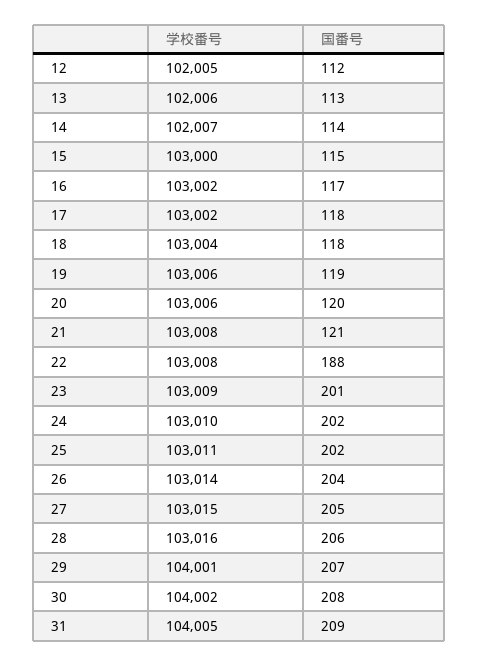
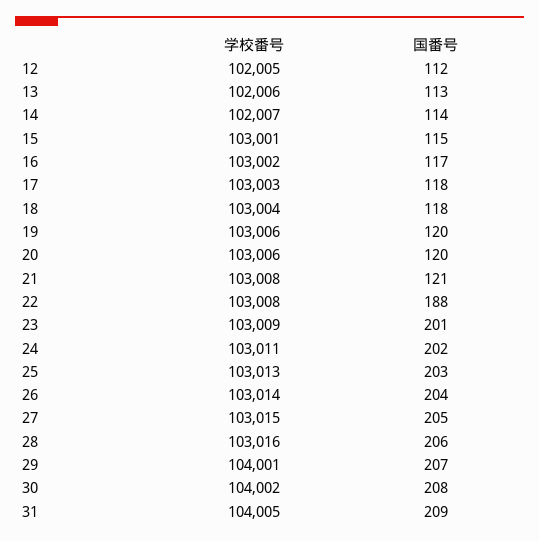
  {
    "学校番号": {
      "12": 102005,
      "13": 102006,
      "14": 102007,
-     "15": 103000,
+     "15": 103001,
      "16": 103002,
-     "17": 103002,
+     "17": 103003,
      "18": 103004,
      "19": 103006,
      "20": 103006,
      "21": 103008,
      "22": 103008,
      "23": 103009,
-     "24": 103010,
+     "24": 103011,
-     "25": 103011,
+     "25": 103013,
      "26": 103014,
      "27": 103015,
      "28": 103016,
      "29": 104001,
      "30": 104002,
      "31": 104005
    },
    "国番号": {
      "12": 112,
      "13": 113,
      "14": 114,
      "15": 115,
      "16": 117,
      "17": 118,
      "18": 118,
-     "19": 119,
+     "19": 120,
      "20": 120,
      "21": 121,
      "22": 188,
      "23": 201,
      "24": 202,
-     "25": 202,
+     "25": 203,
      "26": 204,
      "27": 205,
      "28": 206,
      "29": 207,
      "30": 208,
      "31": 209
    }
  }

